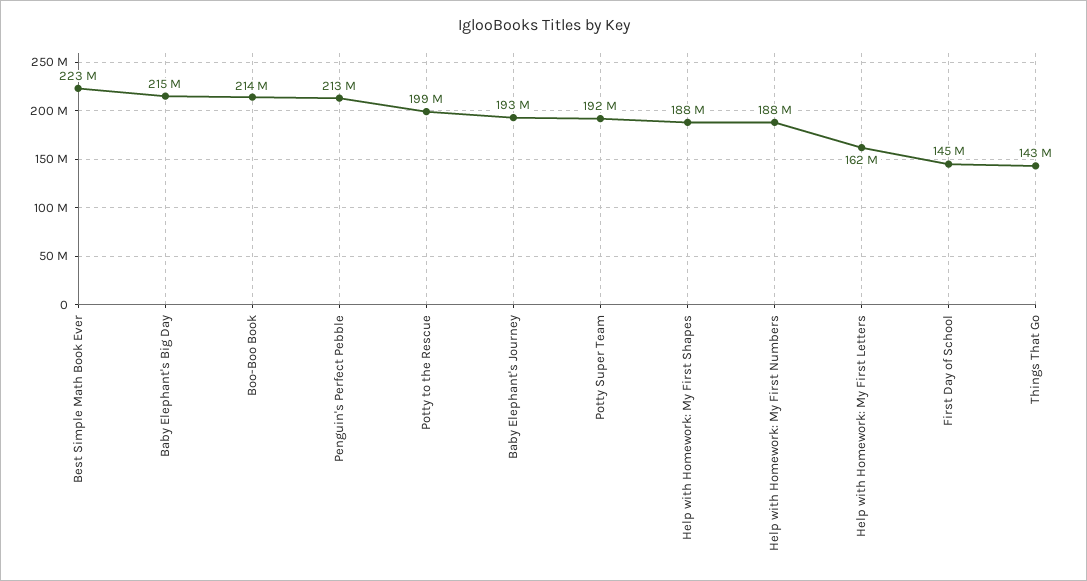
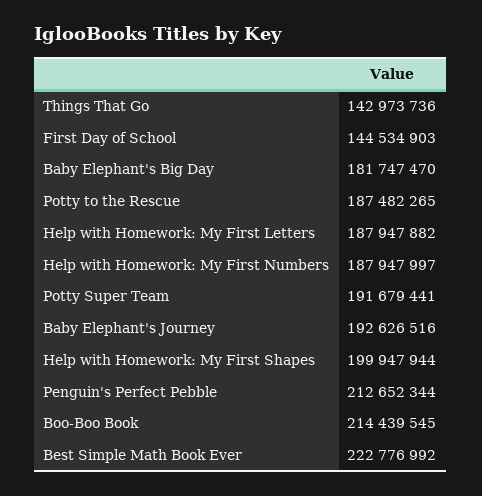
  {
    "Best Simple Math Book Ever": 222776992,
-   "Baby Elephant's Big Day": 215000000,
+   "Baby Elephant's Big Day": 181747470,
    "Boo-Boo Book": 214439545,
    "Penguin's Perfect Pebble": 212652344,
-   "Potty to the Rescue": 199000000,
+   "Potty to the Rescue": 187482265,
    "Baby Elephant's Journey": 192626516,
    "Potty Super Team": 191679441,
-   "Help with Homework: My First Shapes": 188000000,
+   "Help with Homework: My First Shapes": 199947944,
    "Help with Homework: My First Numbers": 187947997,
-   "Help with Homework: My First Letters": 162000000,
+   "Help with Homework: My First Letters": 187947882,
    "First Day of School": 144534903,
    "Things That Go": 142973736
  }

